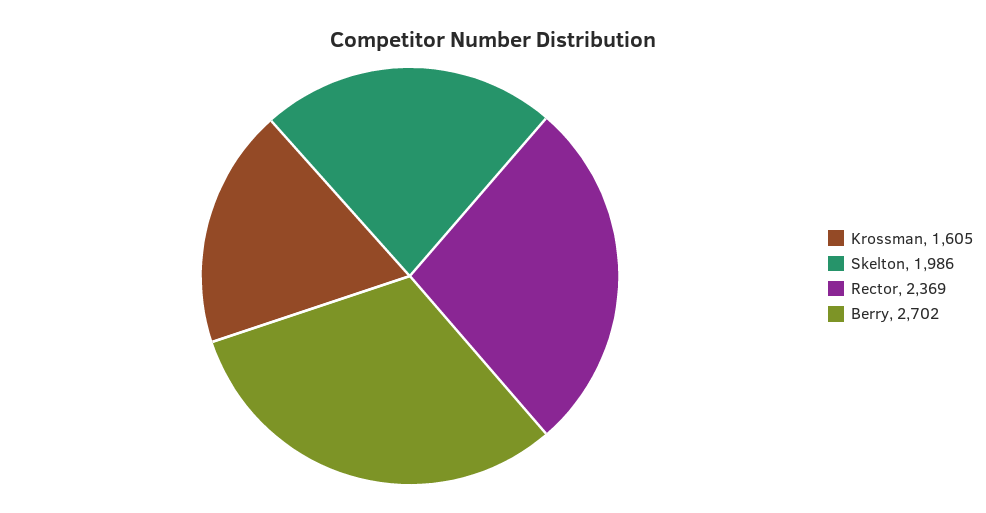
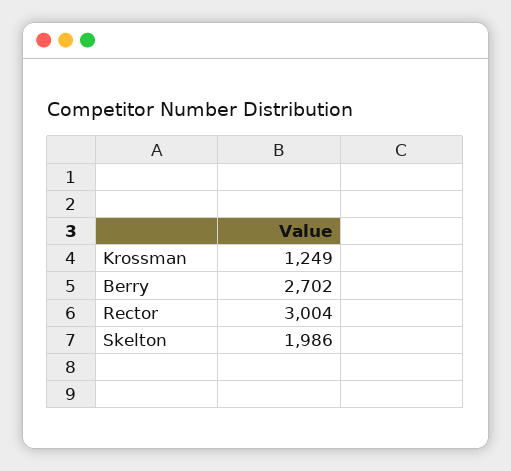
  {
-   "Krossman": 1605,
+   "Krossman": 1249,
    "Skelton": 1986,
-   "Rector": 2369,
+   "Rector": 3004,
    "Berry": 2702
  }

